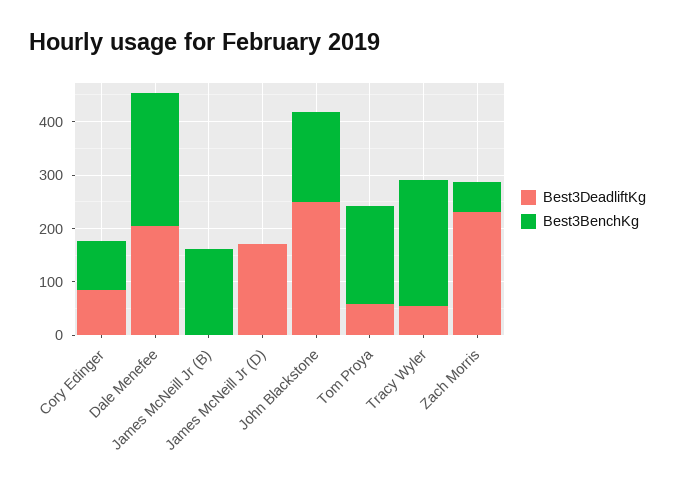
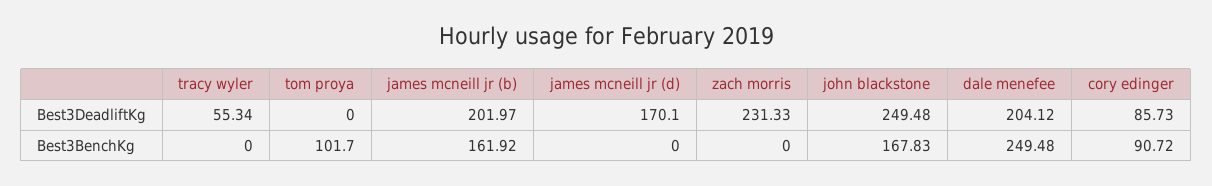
  {
    "Best3DeadliftKg": {
      "Cory Edinger": 85.73,
      "Dale Menefee": 204.12,
-     "James McNeill Jr (B)": 0,
+     "James McNeill Jr (B)": 201.97,
      "James McNeill Jr (D)": 170.1,
      "John Blackstone": 249.48,
-     "Tom Proya": 60,
+     "Tom Proya": 0,
      "Tracy Wyler": 55.34,
      "Zach Morris": 231.33
    },
    "Best3BenchKg": {
      "Cory Edinger": 90.72,
      "Dale Menefee": 249.48,
      "James McNeill Jr (B)": 161.92,
      "James McNeill Jr (D)": 0,
      "John Blackstone": 167.83,
-     "Tom Proya": 180,
+     "Tom Proya": 101.7,
-     "Tracy Wyler": 240,
+     "Tracy Wyler": 0,
-     "Zach Morris": 60
+     "Zach Morris": 0
    }
  }

